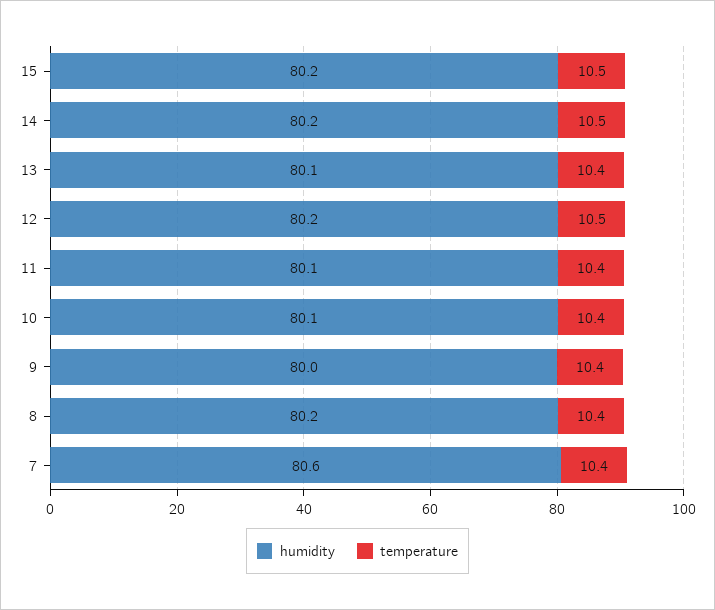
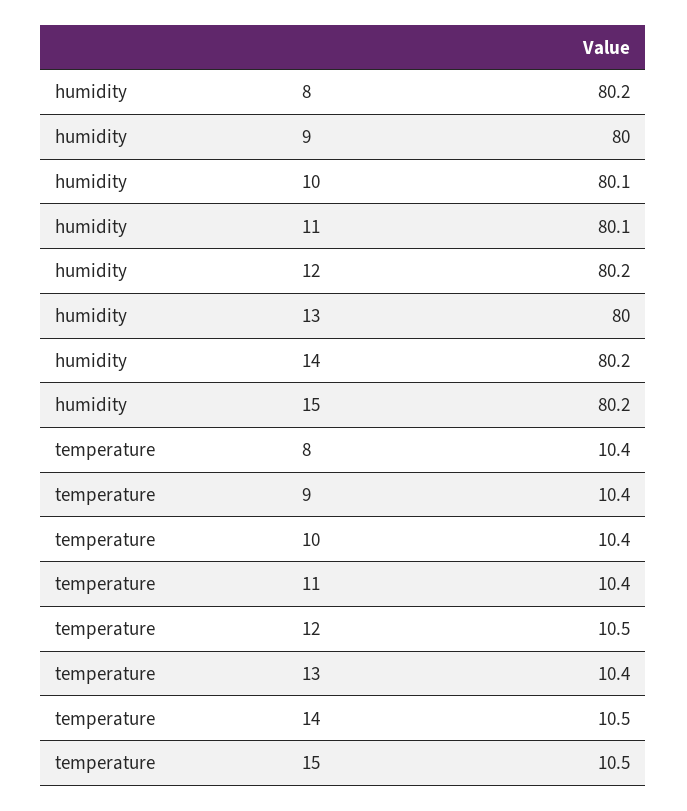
  {
    "humidity": {
      "15": 80.2,
      "14": 80.2,
-     "13": 80.1,
+     "13": 80,
      "12": 80.2,
      "11": 80.1,
      "10": 80.1,
      "9": 80,
-     "8": 80.2,
+     "8": 80.2
-     "7": 80.6
    },
    "temperature": {
      "15": 10.5,
      "14": 10.5,
      "13": 10.4,
      "12": 10.5,
      "11": 10.4,
      "10": 10.4,
      "9": 10.4,
-     "8": 10.4,
+     "8": 10.4
-     "7": 10.4
    }
  }

